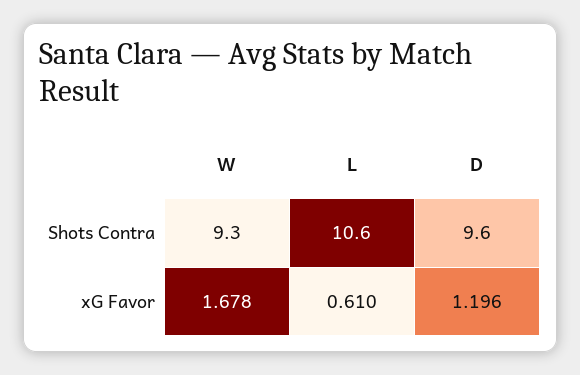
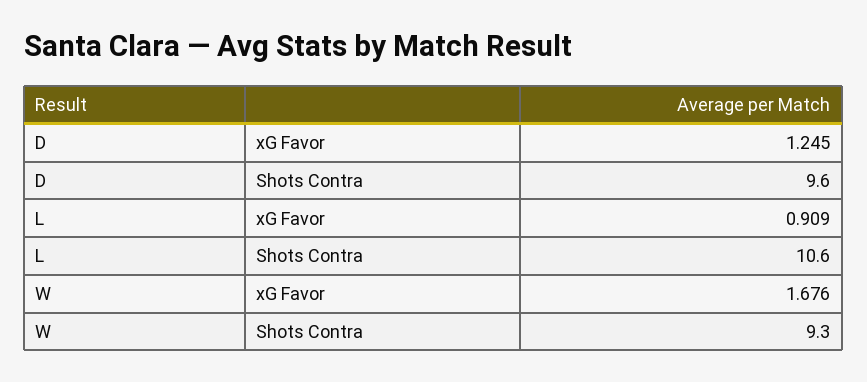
  {
    "W": {
      "Shots Contra": 9.3,
-     "xG Favor": 1.678
+     "xG Favor": 1.676
    },
    "L": {
      "Shots Contra": 10.6,
-     "xG Favor": 0.61
+     "xG Favor": 0.909
    },
    "D": {
      "Shots Contra": 9.6,
-     "xG Favor": 1.196
+     "xG Favor": 1.245
    }
  }

